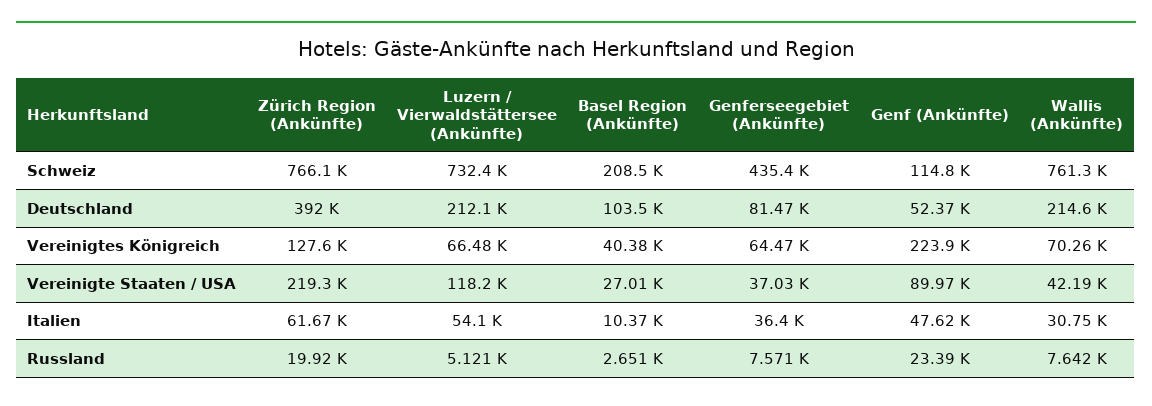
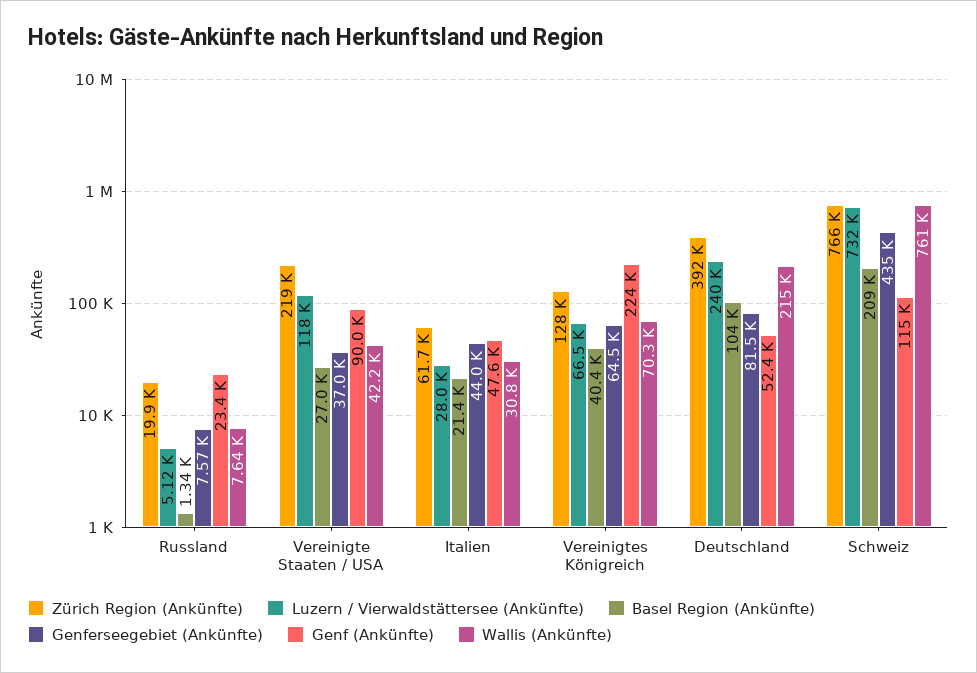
  {
    "Zürich Region (Ankünfte)": {
      "Schweiz": 766100,
      "Deutschland": 392000,
      "Vereinigtes Königreich": 127600,
      "Vereinigte Staaten / USA": 219300,
      "Italien": 61670,
      "Russland": 19920
    },
    "Luzern / Vierwaldstättersee (Ankünfte)": {
      "Schweiz": 732400,
-     "Deutschland": 212100,
+     "Deutschland": 240000,
      "Vereinigtes Königreich": 66480,
      "Vereinigte Staaten / USA": 118200,
-     "Italien": 54100,
+     "Italien": 28000,
      "Russland": 5121
    },
    "Basel Region (Ankünfte)": {
      "Schweiz": 208500,
      "Deutschland": 103500,
      "Vereinigtes Königreich": 40380,
      "Vereinigte Staaten / USA": 27010,
-     "Italien": 10370,
+     "Italien": 21400,
-     "Russland": 2651
+     "Russland": 1340
    },
    "Genferseegebiet (Ankünfte)": {
      "Schweiz": 435400,
      "Deutschland": 81470,
      "Vereinigtes Königreich": 64470,
      "Vereinigte Staaten / USA": 37030,
-     "Italien": 36400,
+     "Italien": 44000,
      "Russland": 7571
    },
    "Genf (Ankünfte)": {
      "Schweiz": 114800,
      "Deutschland": 52370,
      "Vereinigtes Königreich": 223900,
      "Vereinigte Staaten / USA": 89970,
      "Italien": 47620,
      "Russland": 23390
    },
    "Wallis (Ankünfte)": {
      "Schweiz": 761300,
      "Deutschland": 214600,
      "Vereinigtes Königreich": 70260,
      "Vereinigte Staaten / USA": 42190,
      "Italien": 30750,
      "Russland": 7642
    }
  }

